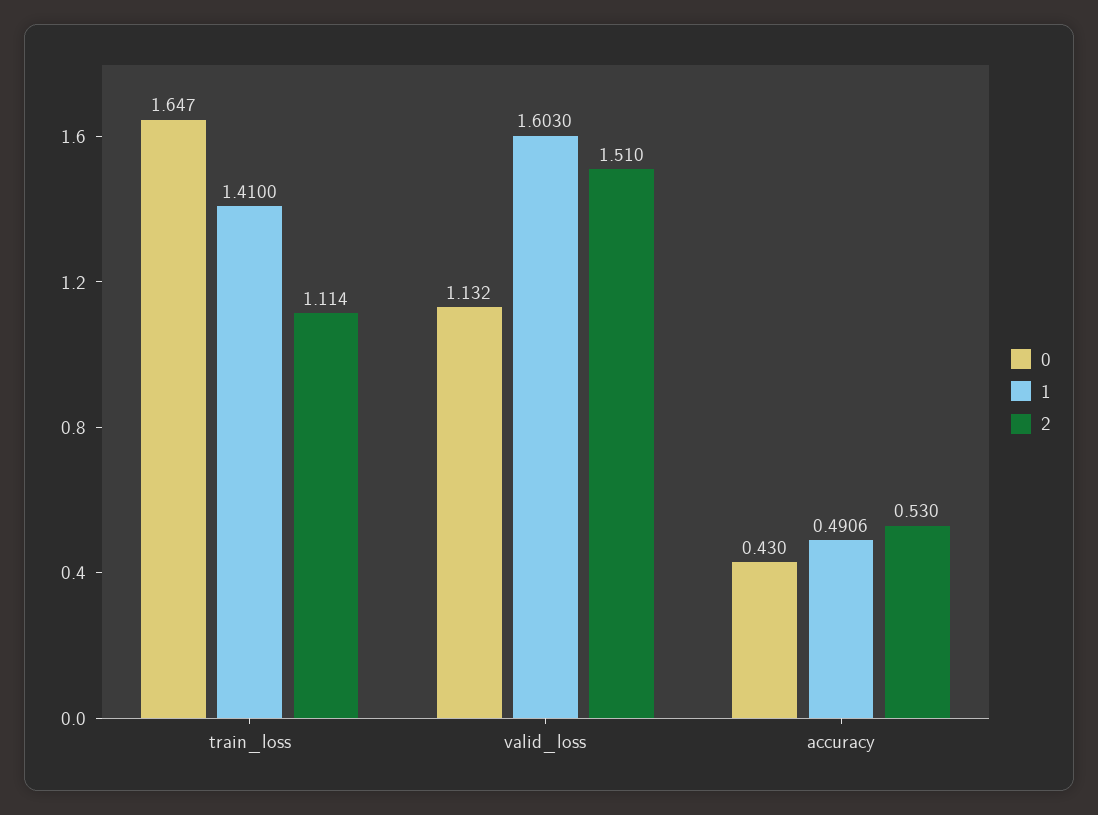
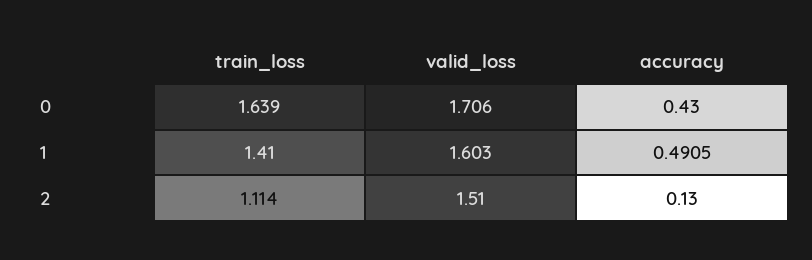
  {
    "0": {
-     "train_loss": 1.647,
+     "train_loss": 1.639,
-     "valid_loss": 1.132,
+     "valid_loss": 1.706,
      "accuracy": 0.43
    },
    "1": {
      "train_loss": 1.41,
      "valid_loss": 1.603,
-     "accuracy": 0.4906
+     "accuracy": 0.4905
    },
    "2": {
      "train_loss": 1.114,
      "valid_loss": 1.51,
-     "accuracy": 0.53
+     "accuracy": 0.13
    }
  }

